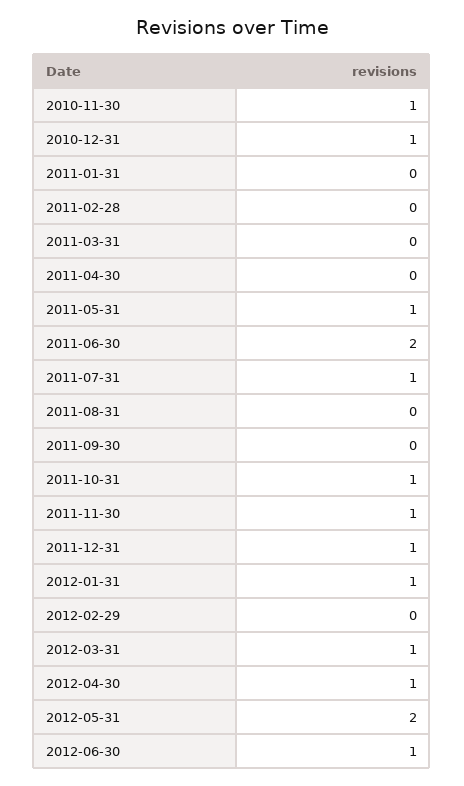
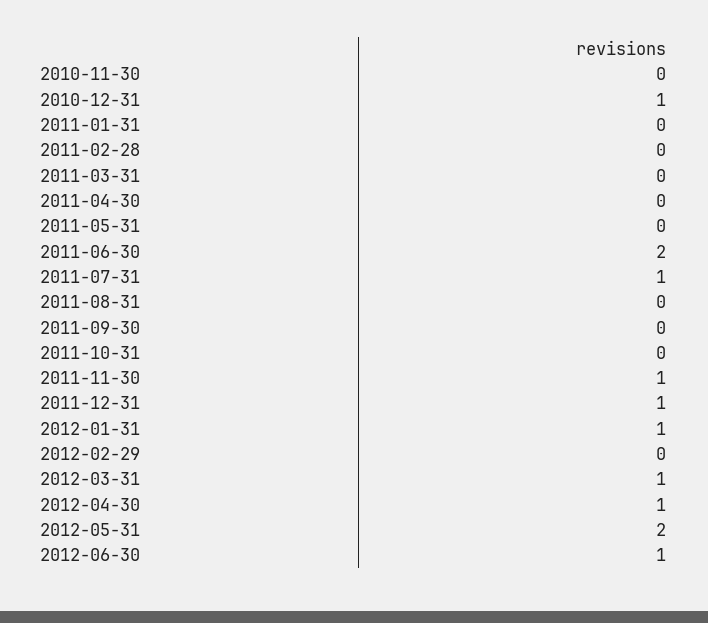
  {
-   "2010-11-30": 1,
+   "2010-11-30": 0,
    "2010-12-31": 1,
    "2011-01-31": 0,
    "2011-02-28": 0,
    "2011-03-31": 0,
    "2011-04-30": 0,
-   "2011-05-31": 1,
+   "2011-05-31": 0,
    "2011-06-30": 2,
    "2011-07-31": 1,
    "2011-08-31": 0,
    "2011-09-30": 0,
-   "2011-10-31": 1,
+   "2011-10-31": 0,
    "2011-11-30": 1,
    "2011-12-31": 1,
    "2012-01-31": 1,
    "2012-02-29": 0,
    "2012-03-31": 1,
    "2012-04-30": 1,
    "2012-05-31": 2,
    "2012-06-30": 1
  }

